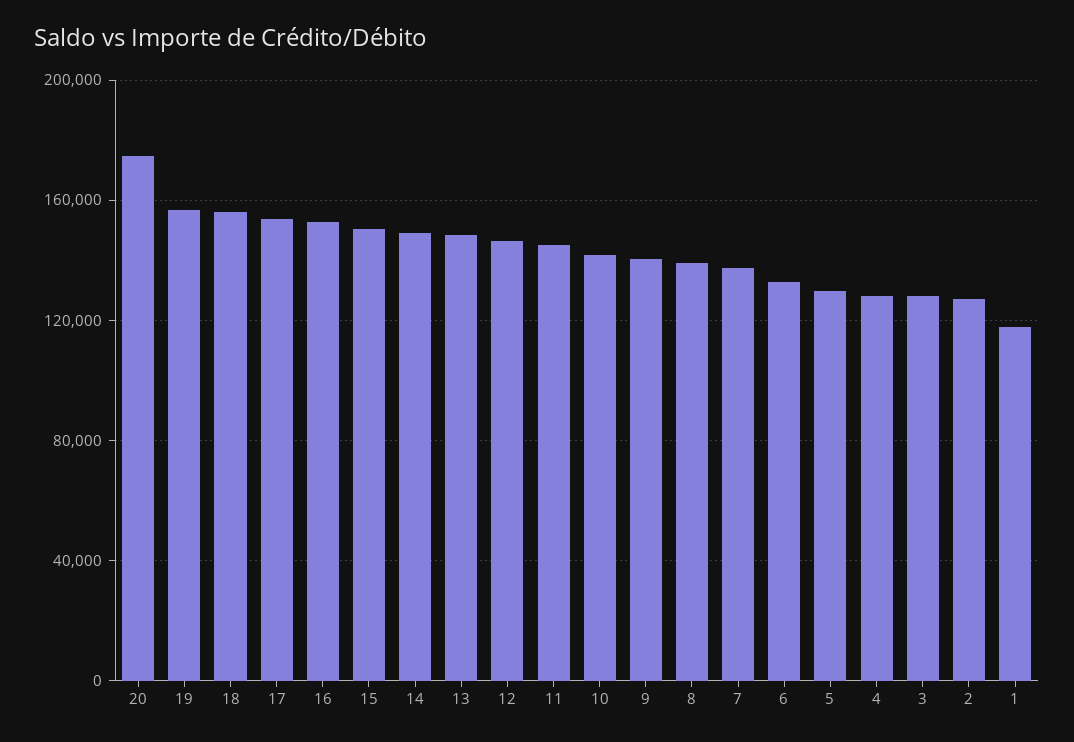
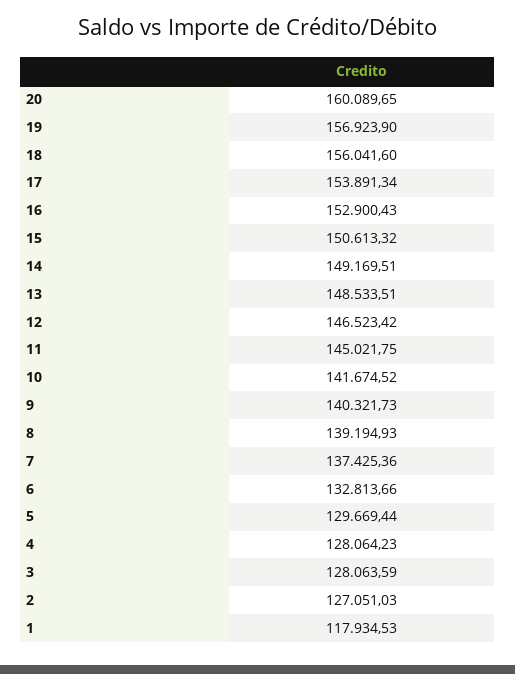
  {
-   "20": 175000,
+   "20": 160089.65,
    "19": 156923.9,
    "18": 156041.6,
    "17": 153891.34,
    "16": 152900.43,
    "15": 150613.32,
    "14": 149169.51,
    "13": 148533.51,
    "12": 146523.42,
    "11": 145021.75,
    "10": 141674.52,
    "9": 140321.73,
    "8": 139194.93,
    "7": 137425.36,
    "6": 132813.66,
    "5": 129669.44,
    "4": 128064.23,
    "3": 128063.59,
    "2": 127051.03,
    "1": 117934.53
  }

